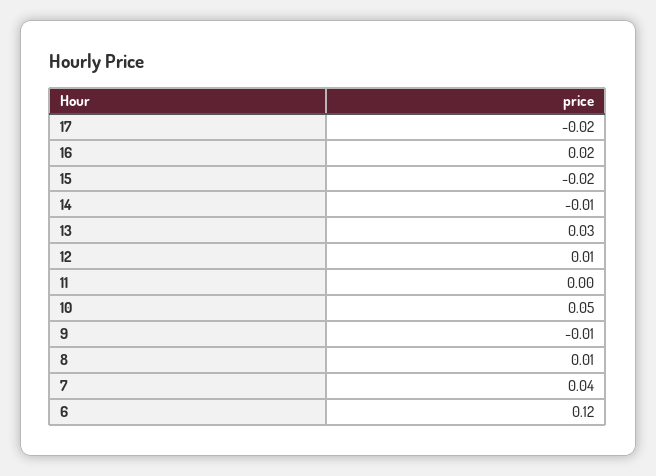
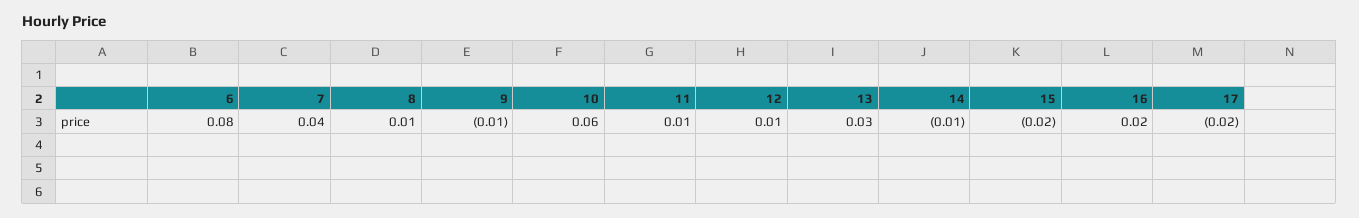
  {
    "17": -0.02,
    "16": 0.02,
    "15": -0.02,
    "14": -0.01,
    "13": 0.03,
    "12": 0.01,
-   "11": 0,
+   "11": 0.01,
-   "10": 0.05,
+   "10": 0.06,
    "9": -0.01,
    "8": 0.01,
    "7": 0.04,
-   "6": 0.12
+   "6": 0.08
  }

